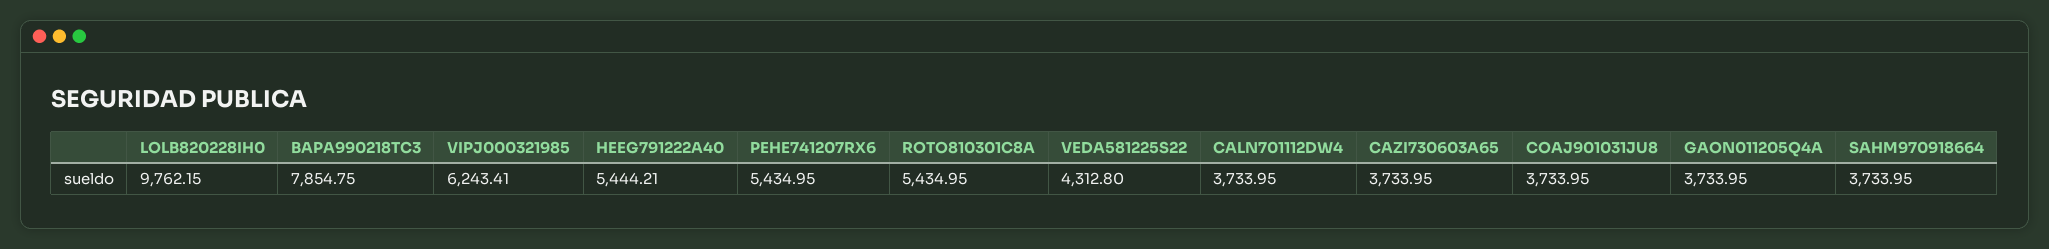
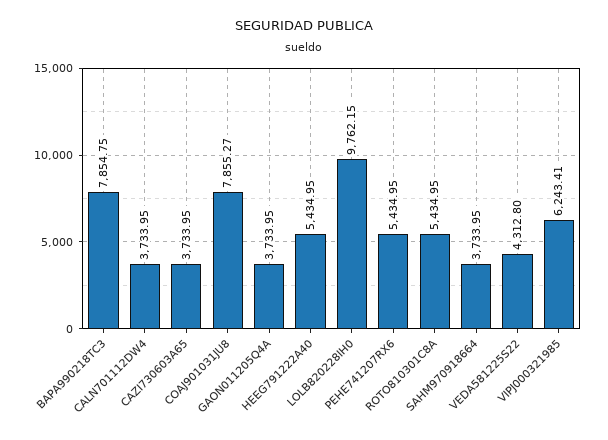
  {
    "LOLB820228IH0": 9762.15,
    "BAPA990218TC3": 7854.75,
    "VIPJ000321985": 6243.41,
-   "HEEG791222A40": 5444.21,
+   "HEEG791222A40": 5434.95,
    "PEHE741207RX6": 5434.95,
    "ROTO810301C8A": 5434.95,
    "VEDA581225S22": 4312.8,
    "CALN701112DW4": 3733.95,
    "CAZI730603A65": 3733.95,
-   "COAJ901031JU8": 3733.95,
+   "COAJ901031JU8": 7855.27,
    "GAON011205Q4A": 3733.95,
    "SAHM970918664": 3733.95
  }

